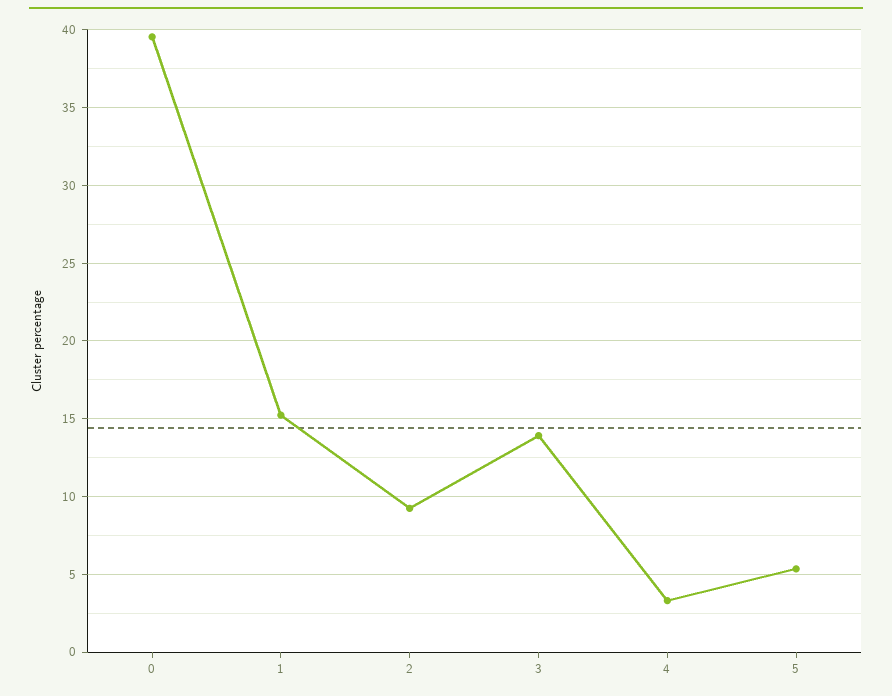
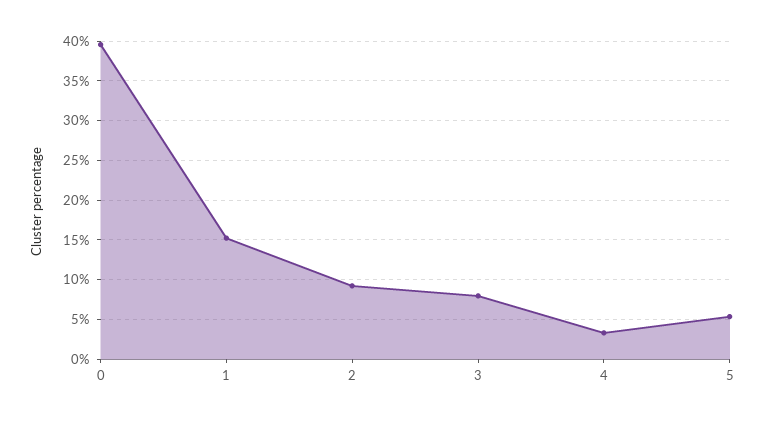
  {
    "0": 39.5,
    "1": 15,
    "2": 9,
-   "3": 14,
+   "3": 8,
    "4": 3.5,
    "5": 5.5
  }

